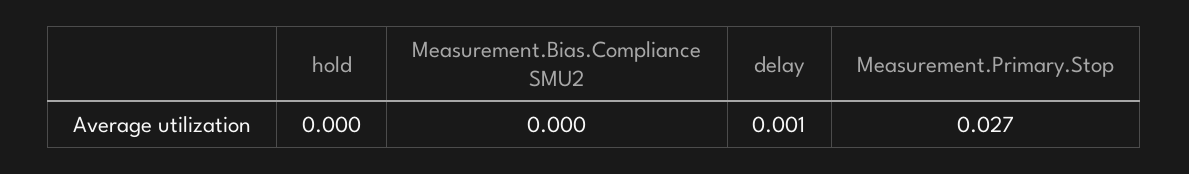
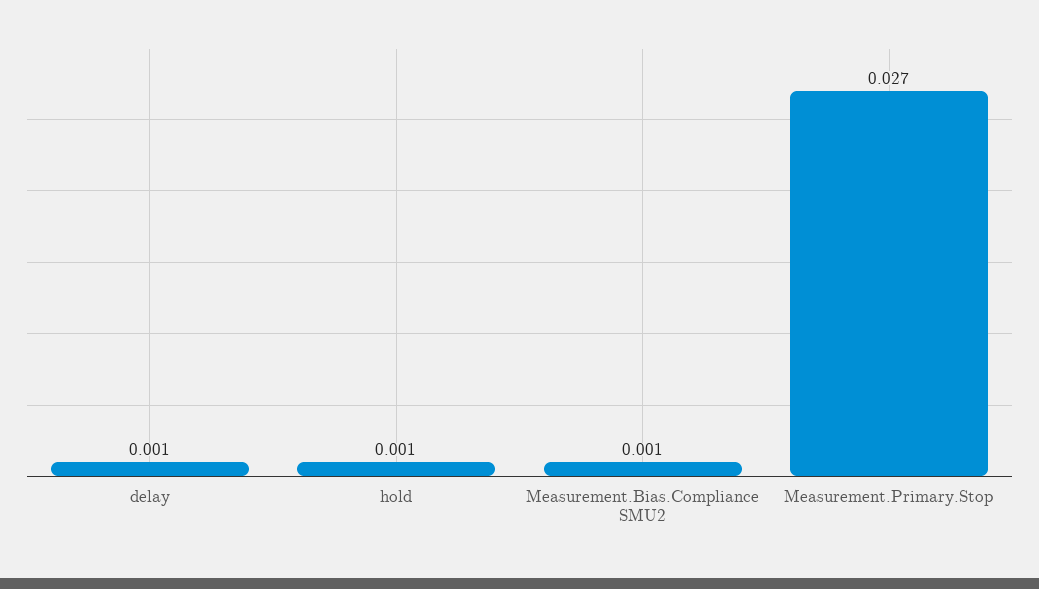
  {
-   "hold": 0,
+   "hold": 0.001,
-   "Measurement.Bias.Compliance SMU2": 0,
+   "Measurement.Bias.Compliance SMU2": 0.001,
    "delay": 0.001,
    "Measurement.Primary.Stop": 0.027
  }

